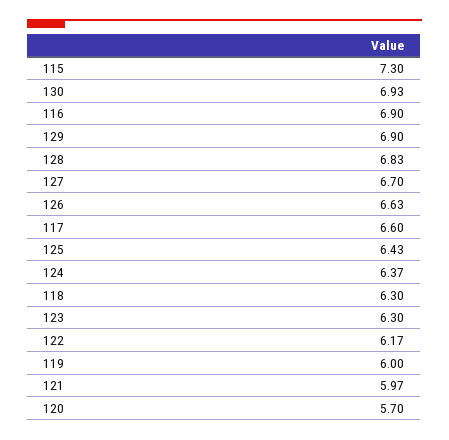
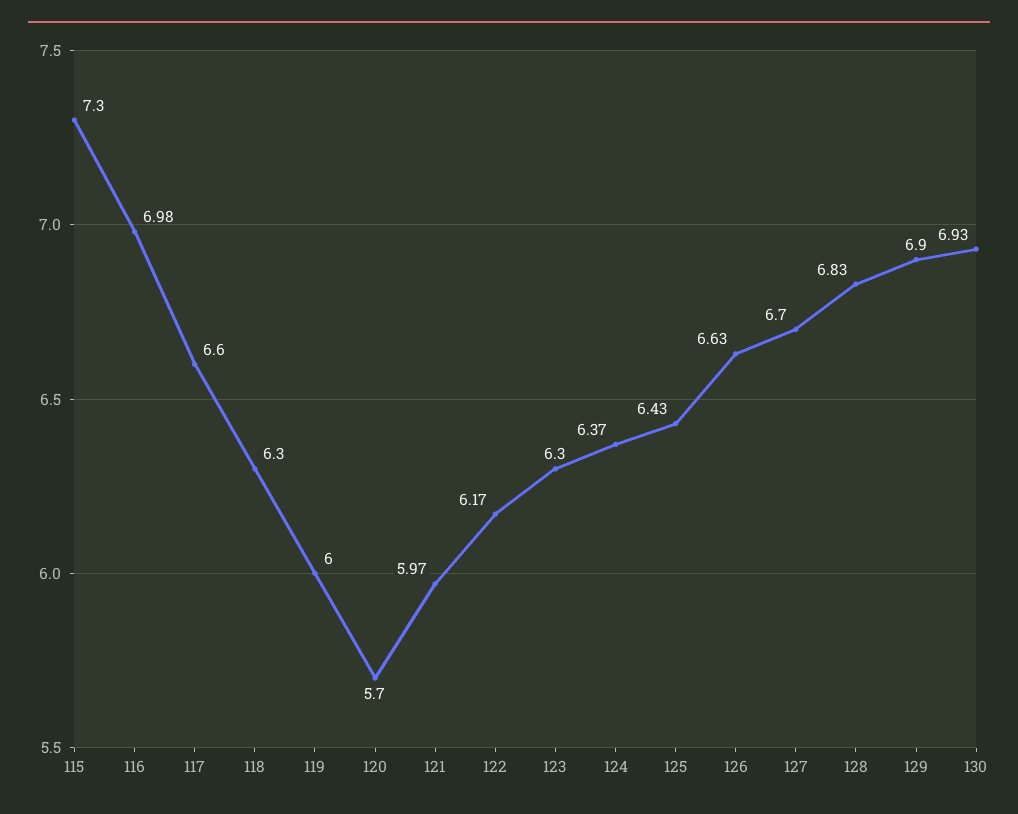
  {
    "115": 7.3,
    "130": 6.93,
-   "116": 6.9,
+   "116": 6.98,
    "129": 6.9,
    "128": 6.83,
    "127": 6.7,
    "126": 6.63,
    "117": 6.6,
    "125": 6.43,
    "124": 6.37,
    "118": 6.3,
    "123": 6.3,
    "122": 6.17,
    "119": 6,
    "121": 5.97,
    "120": 5.7
  }

